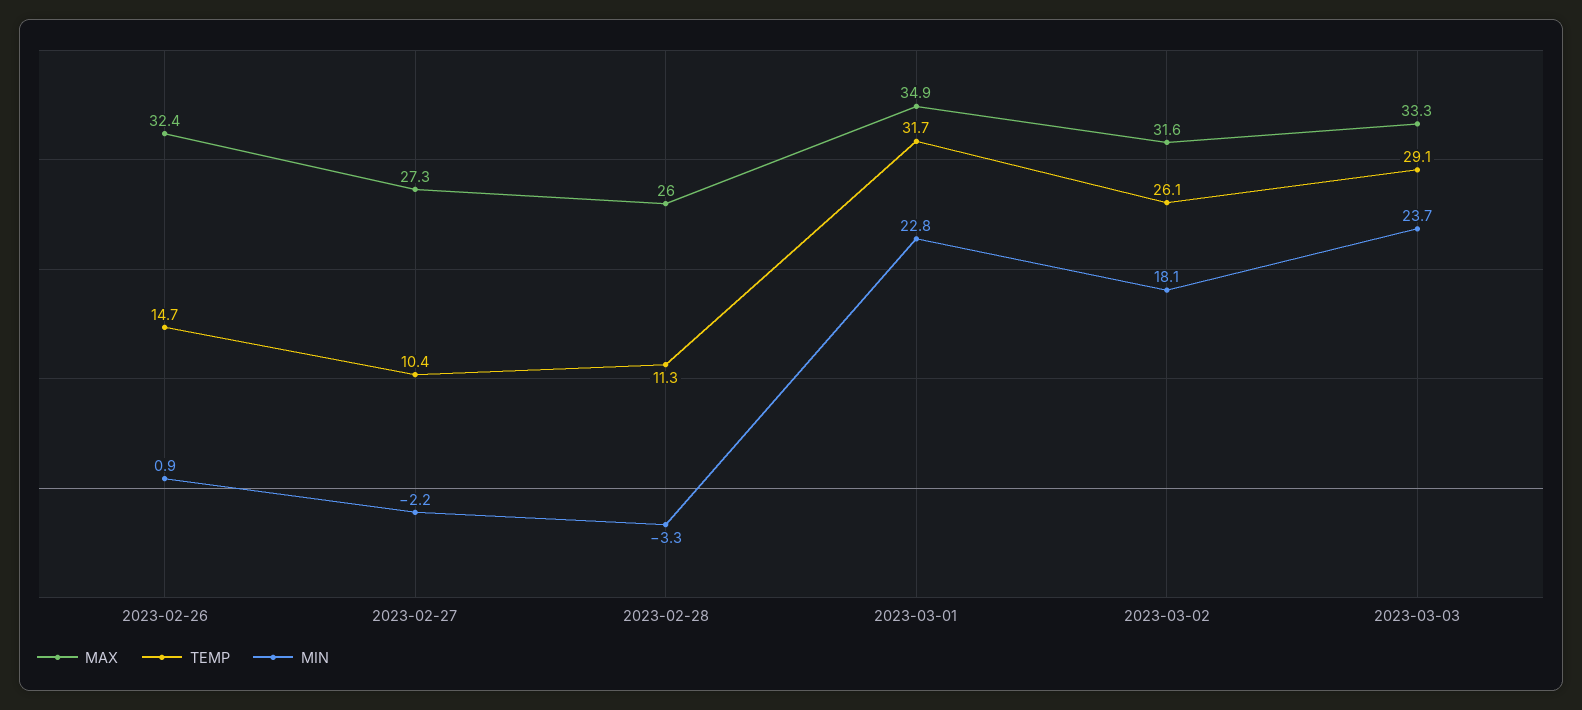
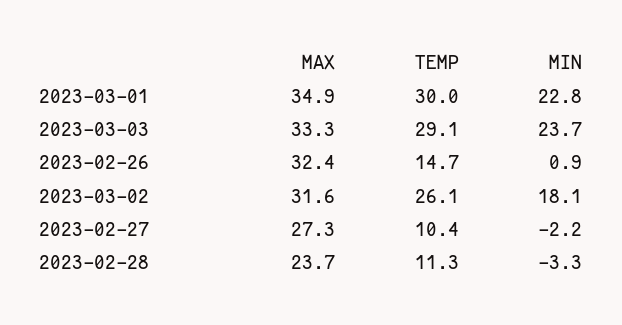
  {
    "MAX": {
      "2023-02-26": 32.4,
      "2023-02-27": 27.3,
-     "2023-02-28": 26,
+     "2023-02-28": 23.7,
      "2023-03-01": 34.9,
      "2023-03-02": 31.6,
      "2023-03-03": 33.3
    },
    "TEMP": {
      "2023-02-26": 14.7,
      "2023-02-27": 10.4,
      "2023-02-28": 11.3,
-     "2023-03-01": 31.7,
+     "2023-03-01": 30,
      "2023-03-02": 26.1,
      "2023-03-03": 29.1
    },
    "MIN": {
      "2023-02-26": 0.9,
      "2023-02-27": -2.2,
      "2023-02-28": -3.3,
      "2023-03-01": 22.8,
      "2023-03-02": 18.1,
      "2023-03-03": 23.7
    }
  }

